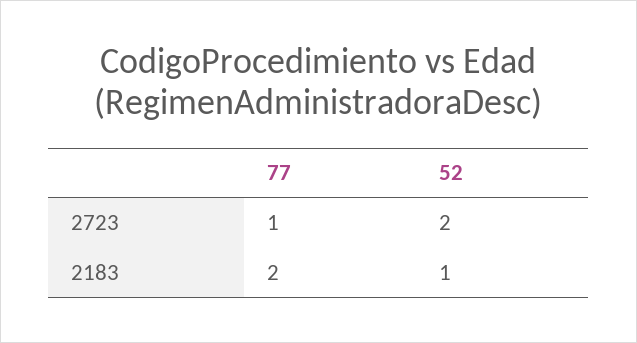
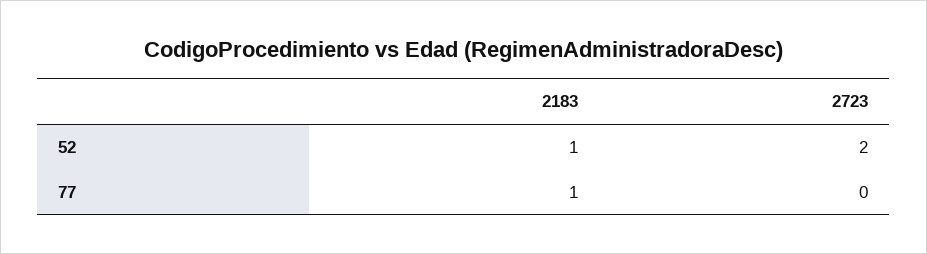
  {
    "77": {
-     "2723": 1,
+     "2723": 0,
-     "2183": 2
+     "2183": 1
    },
    "52": {
      "2723": 2,
      "2183": 1
    }
  }

